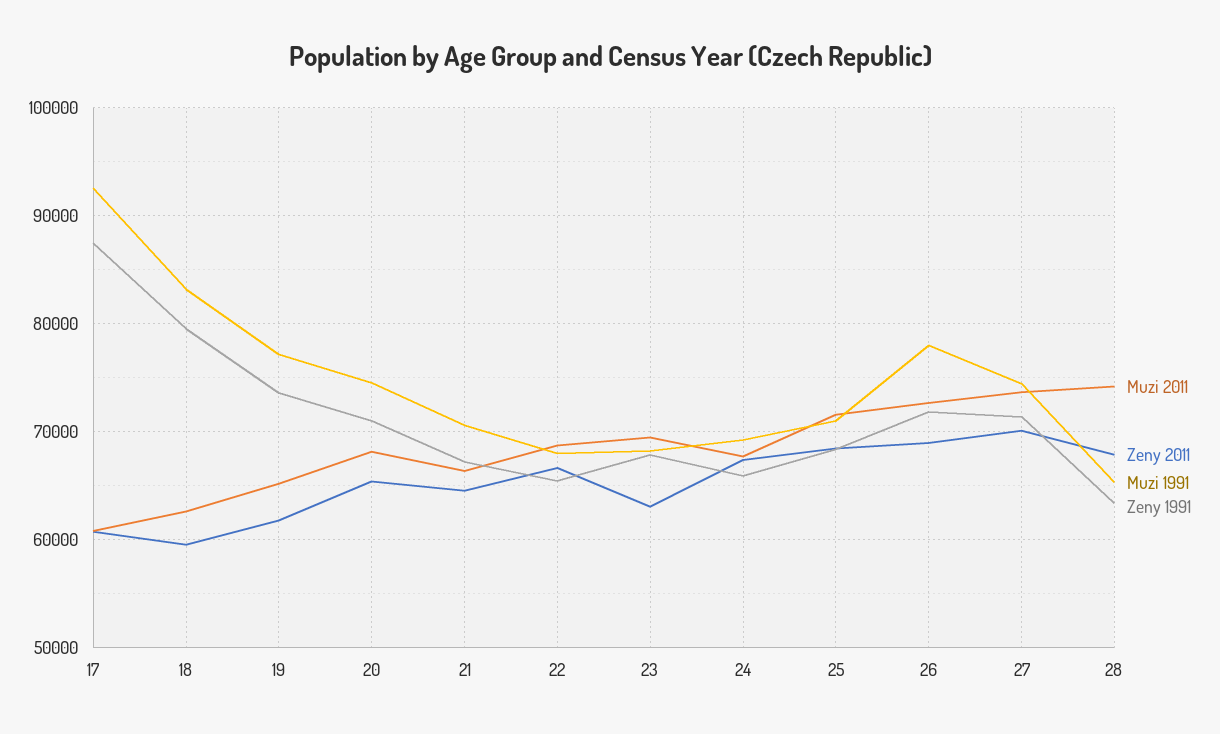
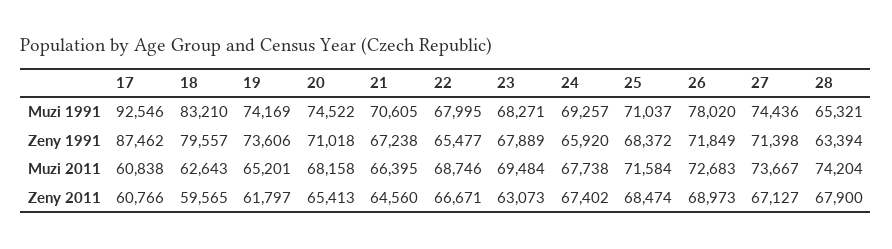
  {
    "Muzi 2011": {
      "17": 60838,
      "18": 62643,
      "19": 65201,
      "20": 68158,
      "21": 66395,
      "22": 68746,
      "23": 69484,
      "24": 67738,
      "25": 71584,
      "26": 72683,
      "27": 73667,
      "28": 74204
    },
    "Zeny 2011": {
      "17": 60766,
      "18": 59565,
      "19": 61797,
      "20": 65413,
      "21": 64560,
      "22": 66671,
      "23": 63073,
      "24": 67402,
      "25": 68474,
      "26": 68973,
-     "27": 70000,
+     "27": 67127,
      "28": 67900
    },
    "Muzi 1991": {
      "17": 92546,
      "18": 83210,
-     "19": 77000,
+     "19": 74169,
      "20": 74522,
      "21": 70605,
      "22": 67995,
      "23": 68271,
      "24": 69257,
      "25": 71037,
      "26": 78020,
      "27": 74436,
      "28": 65321
    },
    "Zeny 1991": {
      "17": 87462,
      "18": 79557,
      "19": 73606,
      "20": 71018,
      "21": 67238,
      "22": 65477,
      "23": 67889,
      "24": 65920,
      "25": 68372,
      "26": 71849,
      "27": 71398,
      "28": 63394
    }
  }

